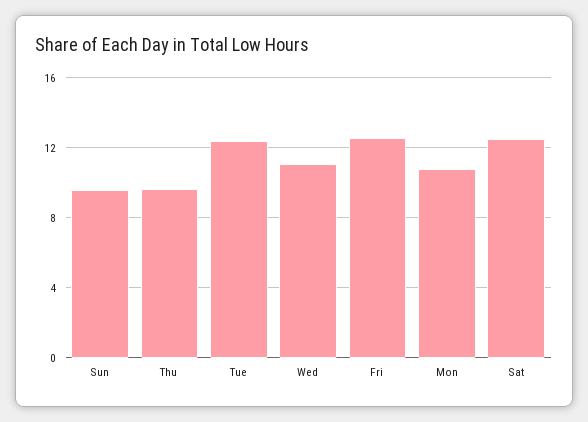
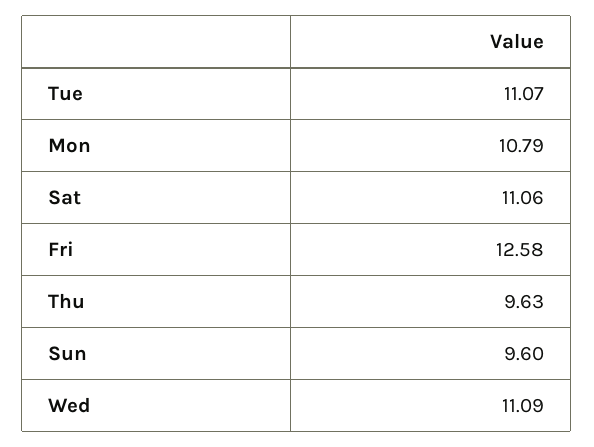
  {
    "Sun": 9.6,
    "Thu": 9.63,
-   "Tue": 12.5,
+   "Tue": 11.07,
    "Wed": 11.09,
    "Fri": 12.58,
    "Mon": 10.79,
-   "Sat": 12.5
+   "Sat": 11.06
  }

